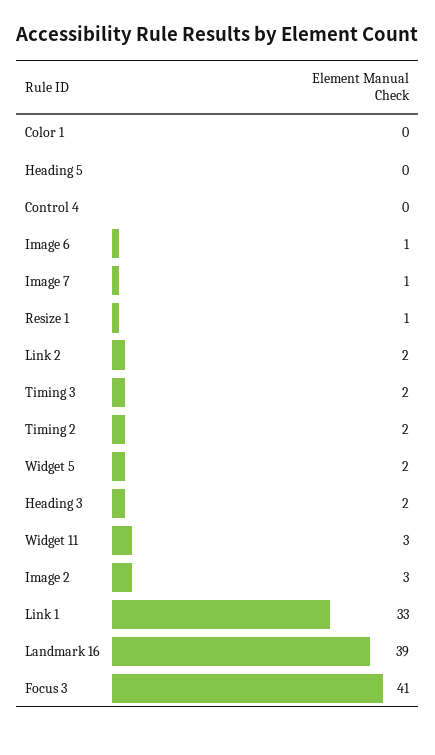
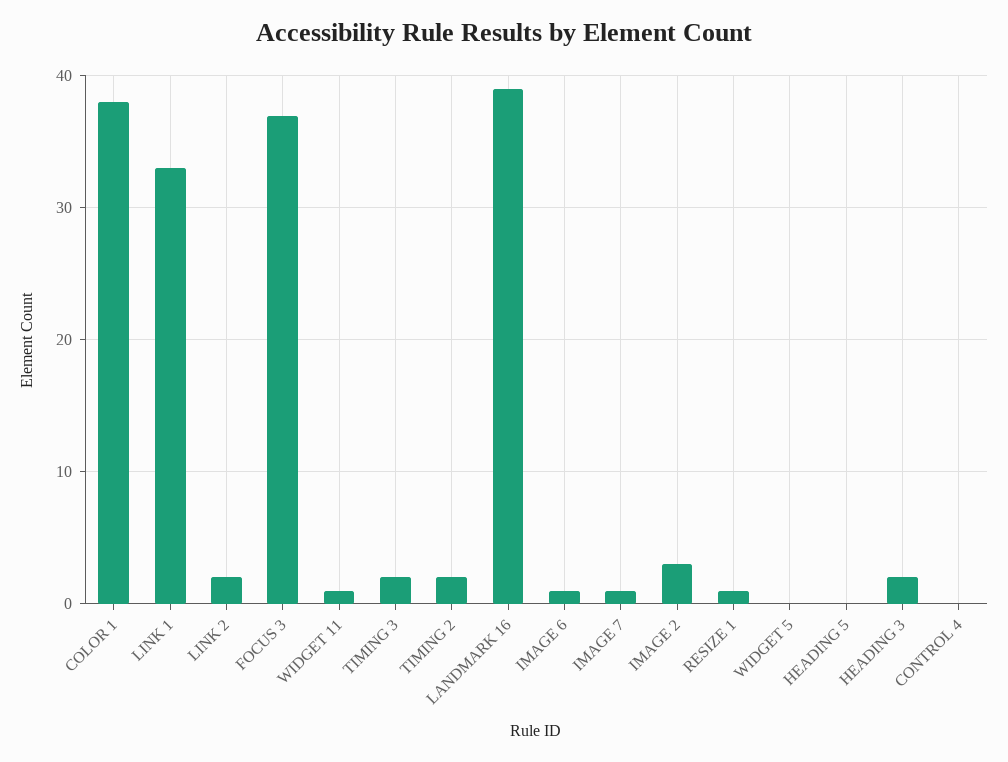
  {
-   "Color 1": 0,
+   "Color 1": 38,
    "Heading 5": 0,
    "Control 4": 0,
    "Image 6": 1,
    "Image 7": 1,
    "Resize 1": 1,
    "Link 2": 2,
    "Timing 3": 2,
    "Timing 2": 2,
-   "Widget 5": 2,
+   "Widget 5": 0,
    "Heading 3": 2,
-   "Widget 11": 3,
+   "Widget 11": 1,
    "Image 2": 3,
    "Link 1": 33,
    "Landmark 16": 39,
-   "Focus 3": 41
+   "Focus 3": 37
  }

